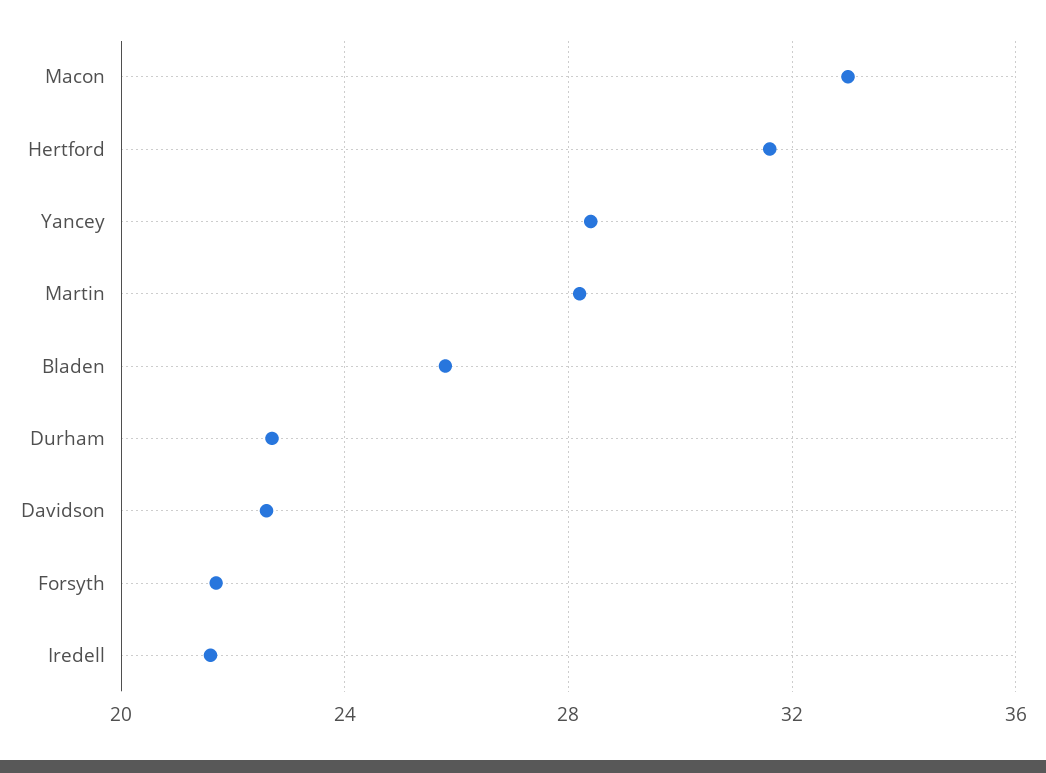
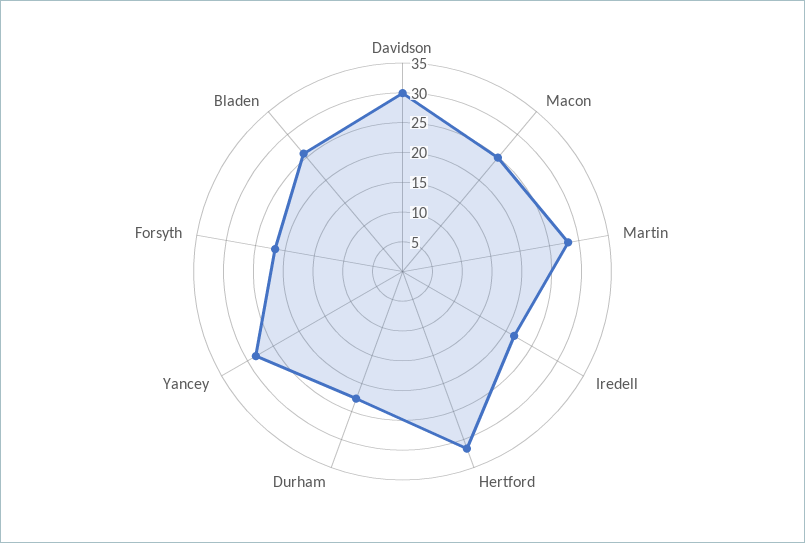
  {
-   "Macon": 33,
+   "Macon": 25,
    "Hertford": 31.5,
    "Yancey": 28.5,
    "Martin": 28,
    "Bladen": 26,
    "Durham": 22.5,
-   "Davidson": 22.5,
+   "Davidson": 30,
    "Forsyth": 21.5,
    "Iredell": 21.5
  }

